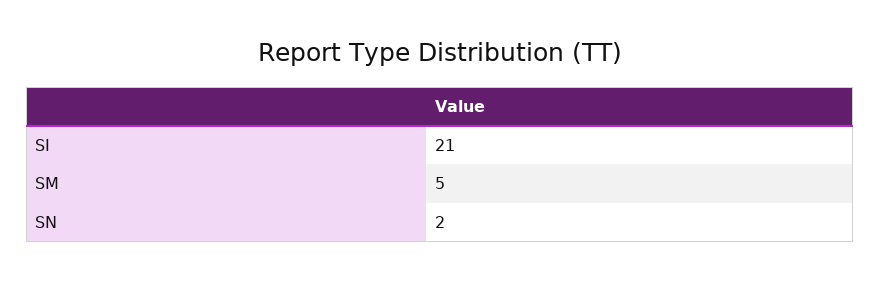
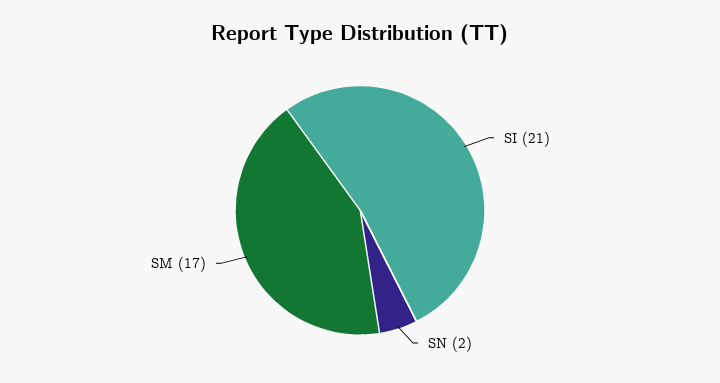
  {
    "SI": 21,
-   "SM": 5,
+   "SM": 17,
    "SN": 2
  }

